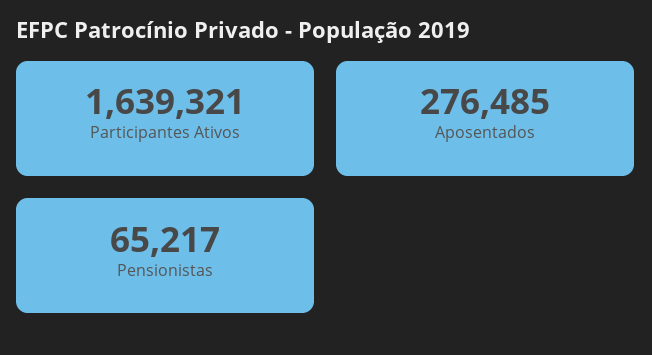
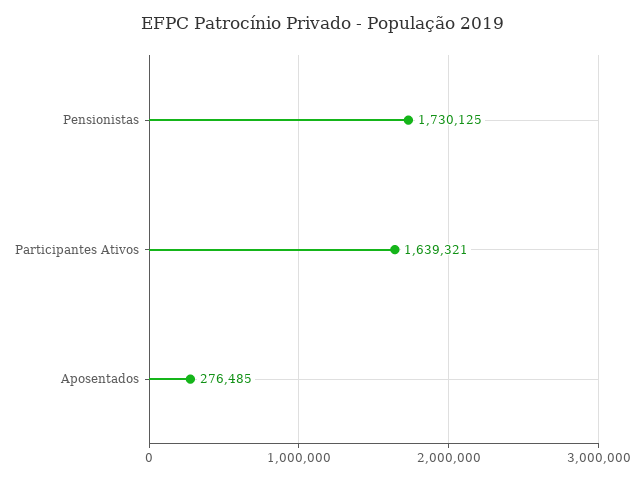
  {
    "Participantes Ativos": 1639321,
    "Aposentados": 276485,
-   "Pensionistas": 65217
+   "Pensionistas": 1730125
  }

